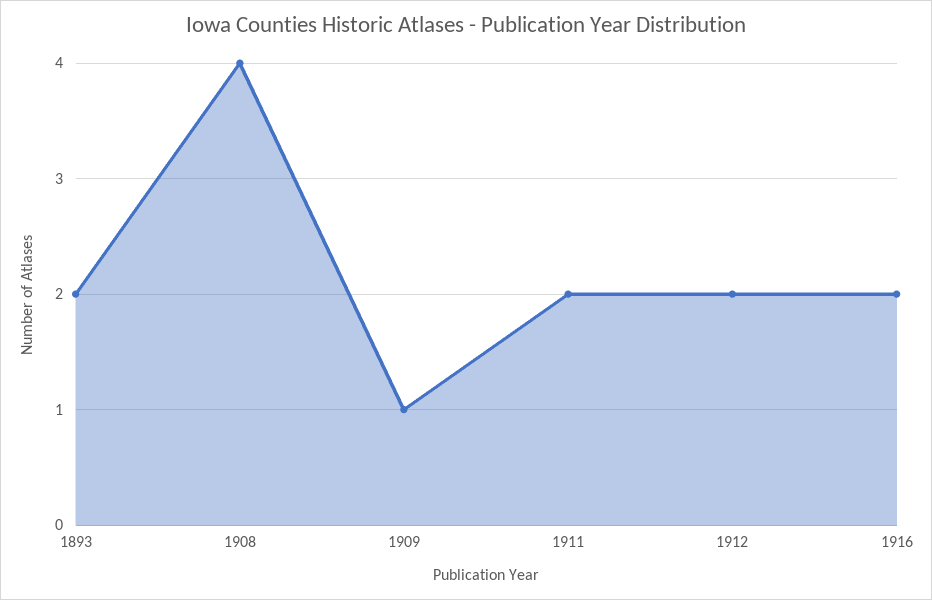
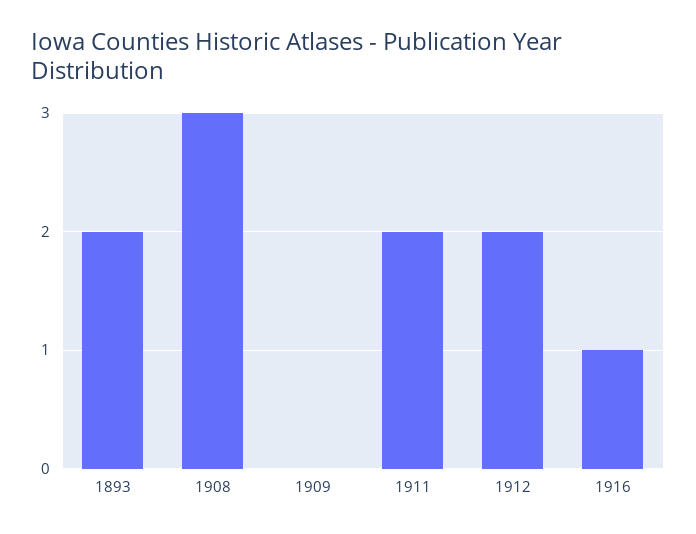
  {
    "1893": 2,
-   "1908": 4,
+   "1908": 3,
-   "1909": 1,
+   "1909": 0,
    "1911": 2,
    "1912": 2,
-   "1916": 2
+   "1916": 1
  }

